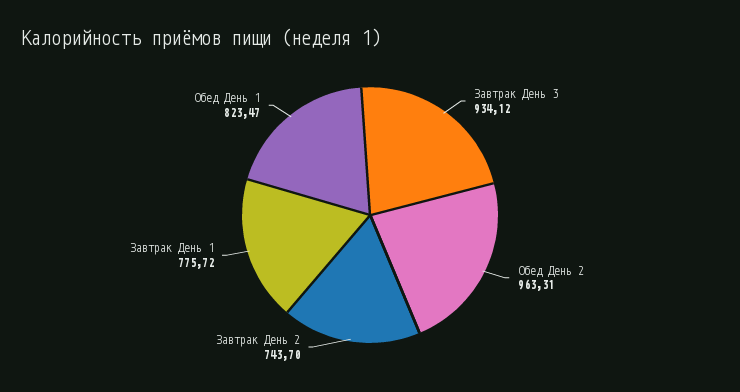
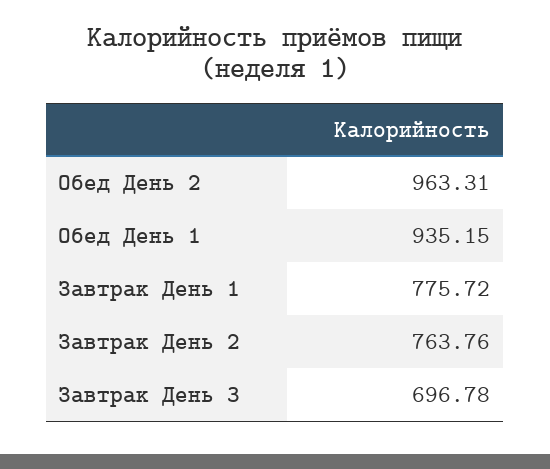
  {
-   "Завтрак День 3": 934.12,
+   "Завтрак День 3": 696.78,
    "Обед День 2": 963.31,
-   "Завтрак День 2": 743.7,
+   "Завтрак День 2": 763.76,
    "Завтрак День 1": 775.72,
-   "Обед День 1": 823.47
+   "Обед День 1": 935.15
  }

